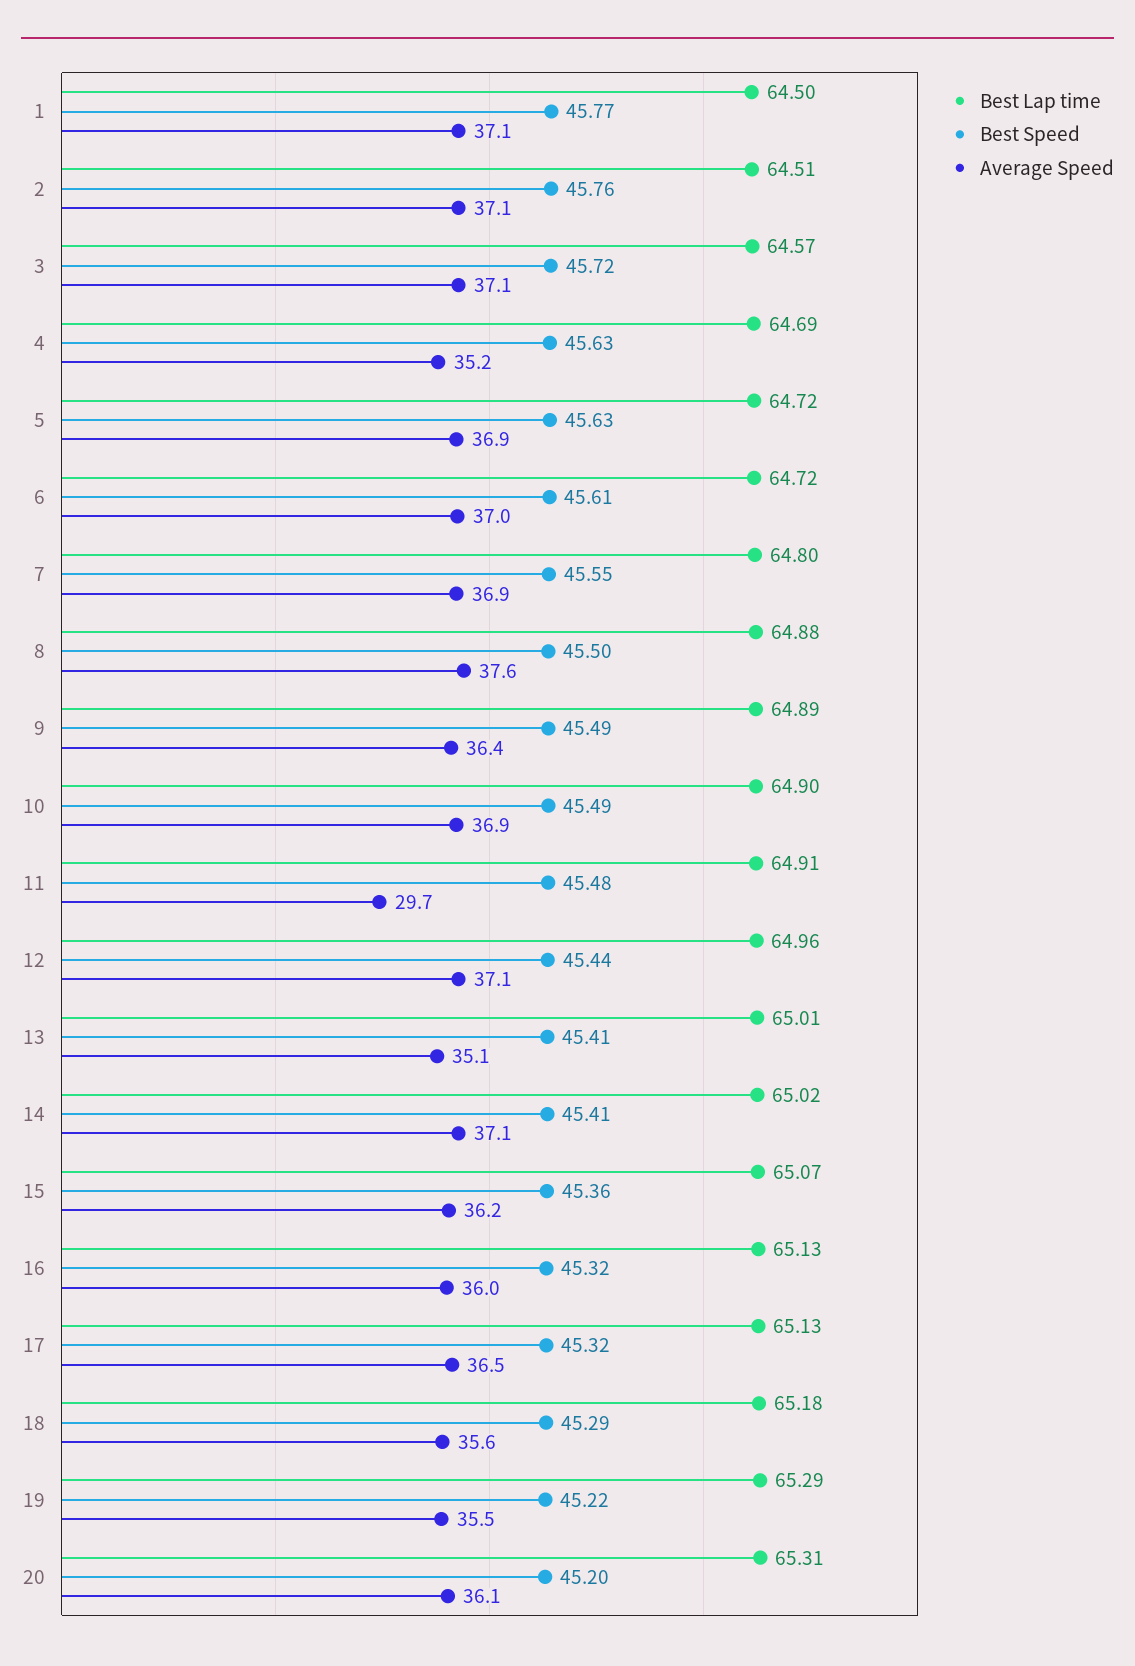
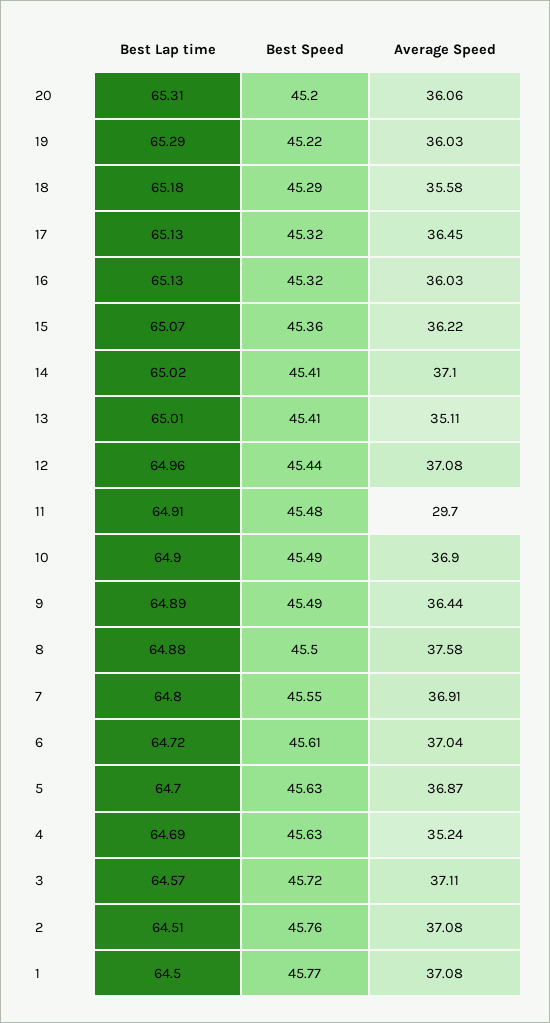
  {
    "Best Lap time": {
      "1": 64.5,
      "2": 64.51,
      "3": 64.57,
      "4": 64.69,
-     "5": 64.72,
+     "5": 64.7,
      "6": 64.72,
      "7": 64.8,
      "8": 64.88,
      "9": 64.89,
      "10": 64.9,
      "11": 64.91,
      "12": 64.96,
      "13": 65.01,
      "14": 65.02,
      "15": 65.07,
      "16": 65.13,
      "17": 65.13,
      "18": 65.18,
      "19": 65.29,
      "20": 65.31
    },
    "Best Speed": {
      "1": 45.77,
      "2": 45.76,
      "3": 45.72,
      "4": 45.63,
      "5": 45.63,
      "6": 45.61,
      "7": 45.55,
      "8": 45.5,
      "9": 45.49,
      "10": 45.49,
      "11": 45.48,
      "12": 45.44,
      "13": 45.41,
      "14": 45.41,
      "15": 45.36,
      "16": 45.32,
      "17": 45.32,
      "18": 45.29,
      "19": 45.22,
      "20": 45.2
    },
    "Average Speed": {
      "1": 37.08,
      "2": 37.08,
      "3": 37.11,
      "4": 35.24,
      "5": 36.87,
      "6": 37.04,
      "7": 36.91,
      "8": 37.58,
      "9": 36.44,
      "10": 36.9,
      "11": 29.7,
      "12": 37.08,
      "13": 35.11,
      "14": 37.1,
      "15": 36.22,
      "16": 36.03,
      "17": 36.45,
      "18": 35.58,
-     "19": 35.5,
+     "19": 36.03,
      "20": 36.06
    }
  }

